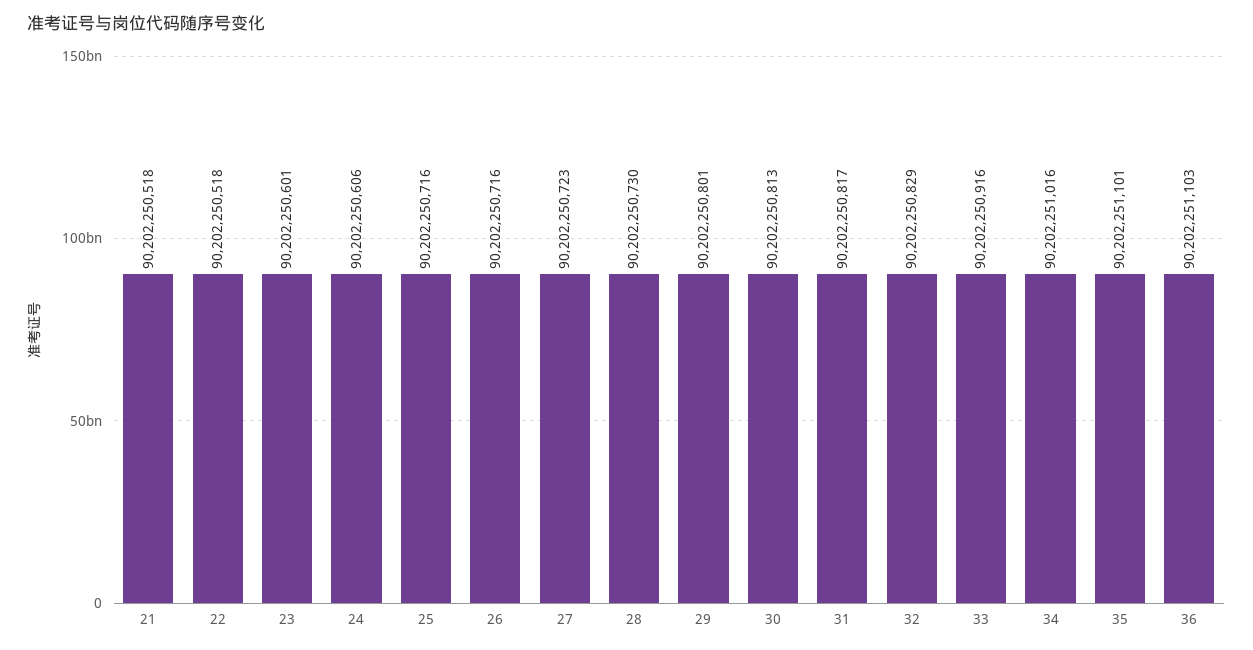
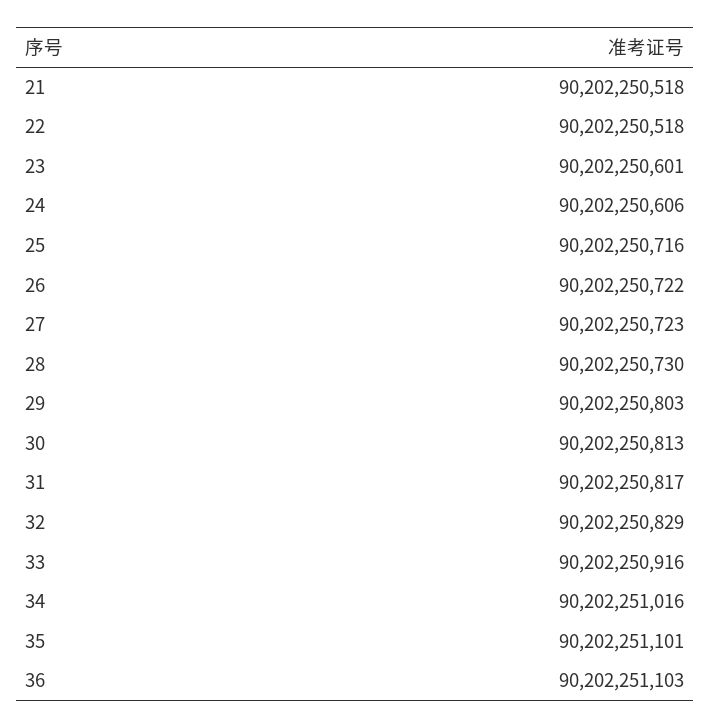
  {
    "21": 90202250518,
    "22": 90202250518,
    "23": 90202250601,
    "24": 90202250606,
    "25": 90202250716,
-   "26": 90202250716,
+   "26": 90202250722,
    "27": 90202250723,
    "28": 90202250730,
-   "29": 90202250801,
+   "29": 90202250803,
    "30": 90202250813,
    "31": 90202250817,
    "32": 90202250829,
    "33": 90202250916,
    "34": 90202251016,
    "35": 90202251101,
    "36": 90202251103
  }

